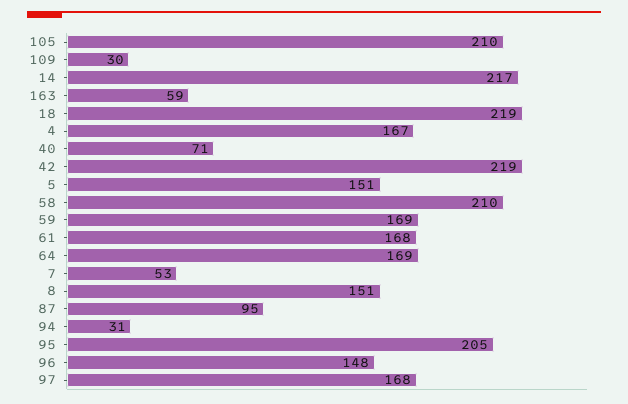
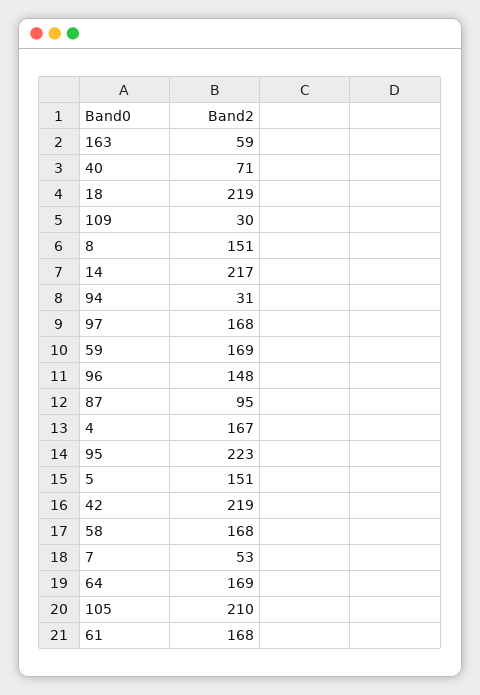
  {
    "105": 210,
    "109": 30,
    "14": 217,
    "163": 59,
    "18": 219,
    "4": 167,
    "40": 71,
    "42": 219,
    "5": 151,
-   "58": 210,
+   "58": 168,
    "59": 169,
    "61": 168,
    "64": 169,
    "7": 53,
    "8": 151,
    "87": 95,
    "94": 31,
-   "95": 205,
+   "95": 223,
    "96": 148,
    "97": 168
  }

